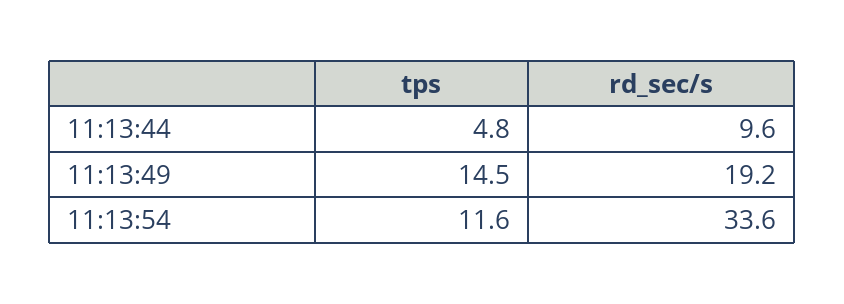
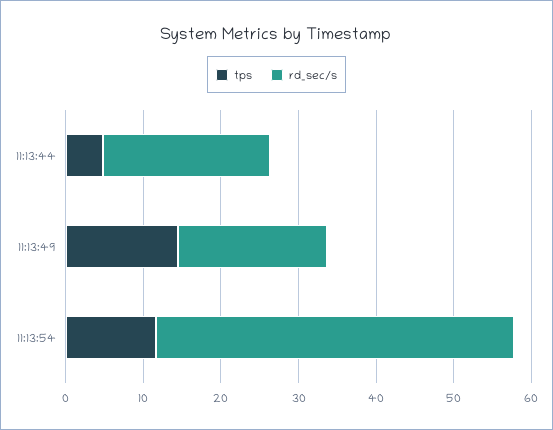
  {
    "tps": {
      "11:13:44": 4.8,
      "11:13:49": 14.5,
      "11:13:54": 11.6
    },
    "rd_sec/s": {
-     "11:13:44": 9.6,
+     "11:13:44": 22,
      "11:13:49": 19.2,
-     "11:13:54": 33.6
+     "11:13:54": 46
    }
  }

